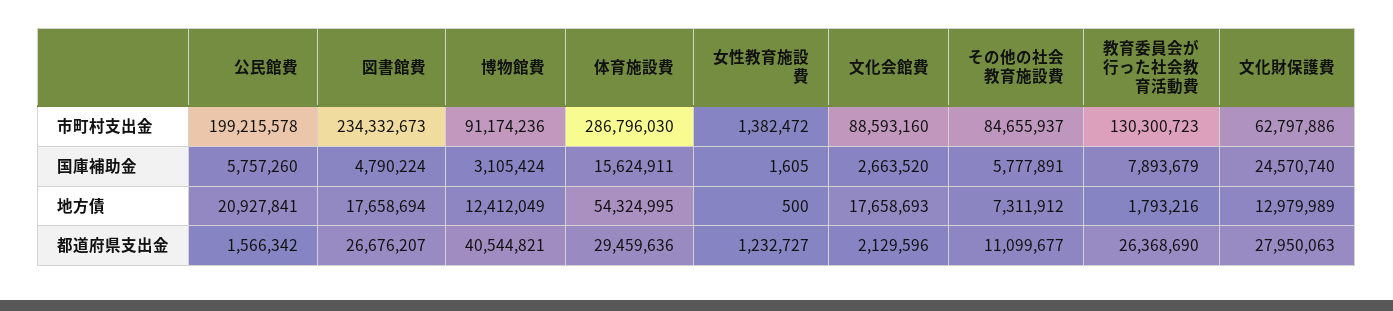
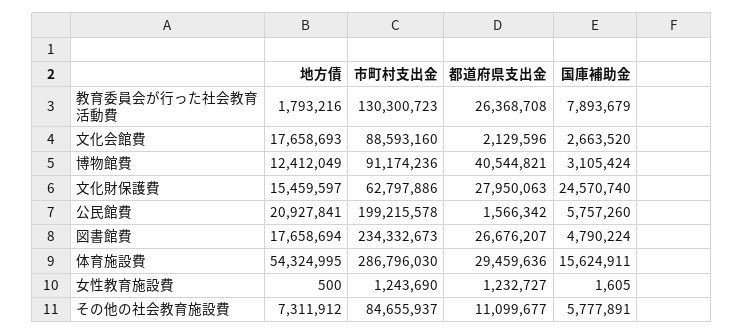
  {
    "公民館費": {
      "市町村支出金": 199215578,
      "国庫補助金": 5757260,
      "地方債": 20927841,
      "都道府県支出金": 1566342
    },
    "図書館費": {
      "市町村支出金": 234332673,
      "国庫補助金": 4790224,
      "地方債": 17658694,
      "都道府県支出金": 26676207
    },
    "博物館費": {
      "市町村支出金": 91174236,
      "国庫補助金": 3105424,
      "地方債": 12412049,
      "都道府県支出金": 40544821
    },
    "体育施設費": {
      "市町村支出金": 286796030,
      "国庫補助金": 15624911,
      "地方債": 54324995,
      "都道府県支出金": 29459636
    },
    "女性教育施設費": {
-     "市町村支出金": 1382472,
+     "市町村支出金": 1243690,
      "国庫補助金": 1605,
      "地方債": 500,
      "都道府県支出金": 1232727
    },
    "文化会館費": {
      "市町村支出金": 88593160,
      "国庫補助金": 2663520,
      "地方債": 17658693,
      "都道府県支出金": 2129596
    },
    "その他の社会教育施設費": {
      "市町村支出金": 84655937,
      "国庫補助金": 5777891,
      "地方債": 7311912,
      "都道府県支出金": 11099677
    },
    "教育委員会が行った社会教育活動費": {
      "市町村支出金": 130300723,
      "国庫補助金": 7893679,
      "地方債": 1793216,
-     "都道府県支出金": 26368690
+     "都道府県支出金": 26368708
    },
    "文化財保護費": {
      "市町村支出金": 62797886,
      "国庫補助金": 24570740,
-     "地方債": 12979989,
+     "地方債": 15459597,
      "都道府県支出金": 27950063
    }
  }

